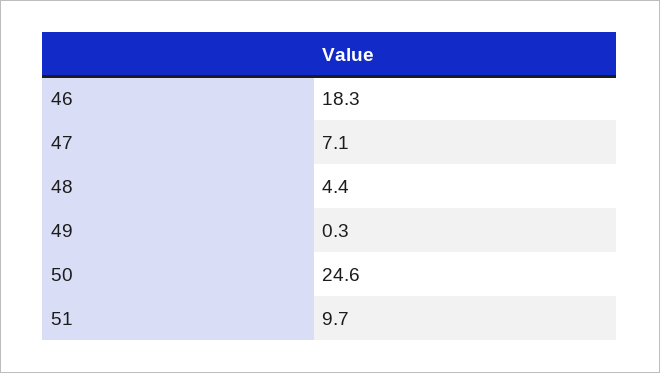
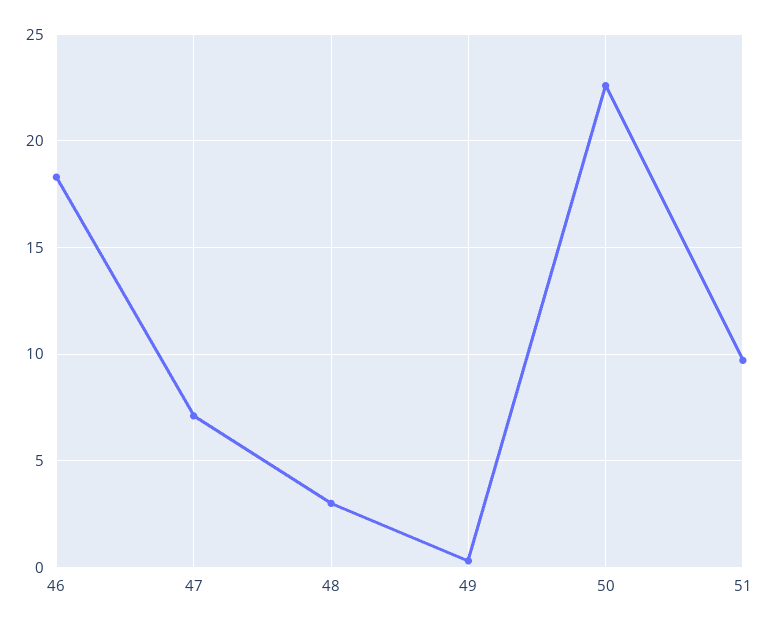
  {
    "46": 18.3,
    "47": 7.1,
-   "48": 4.4,
+   "48": 3,
    "49": 0.3,
-   "50": 24.6,
+   "50": 22.5,
    "51": 9.7
  }

